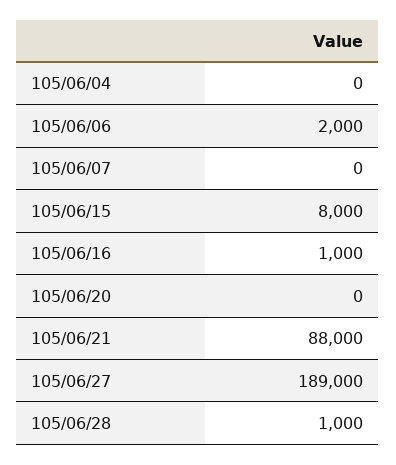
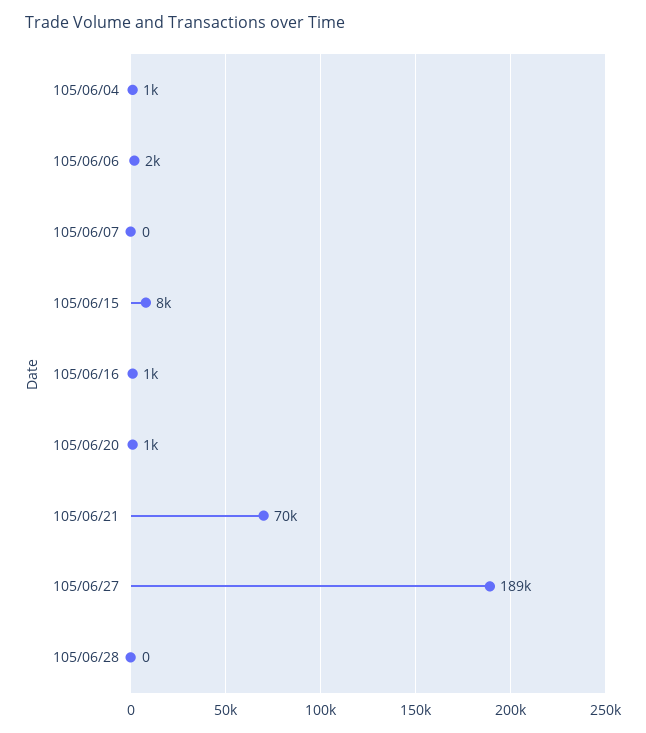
  {
-   "105/06/04": 0,
+   "105/06/04": 1000,
    "105/06/06": 2000,
    "105/06/07": 0,
    "105/06/15": 8000,
    "105/06/16": 1000,
-   "105/06/20": 0,
+   "105/06/20": 1000,
-   "105/06/21": 88000,
+   "105/06/21": 70000,
    "105/06/27": 189000,
-   "105/06/28": 1000
+   "105/06/28": 0
  }

